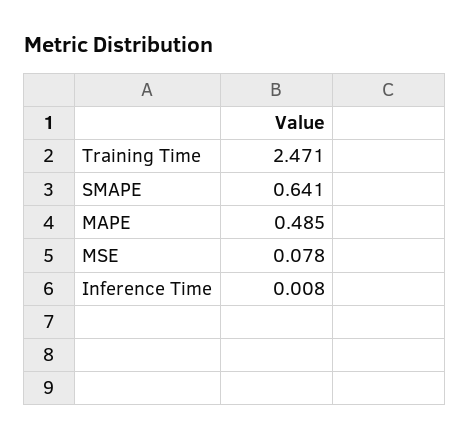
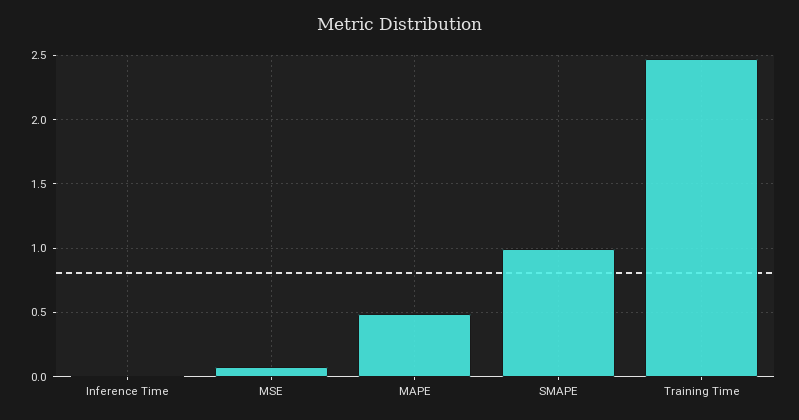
  {
    "Training Time": 2.471,
-   "SMAPE": 0.641,
+   "SMAPE": 1,
    "MAPE": 0.485,
    "MSE": 0.078,
    "Inference Time": 0.008
  }

